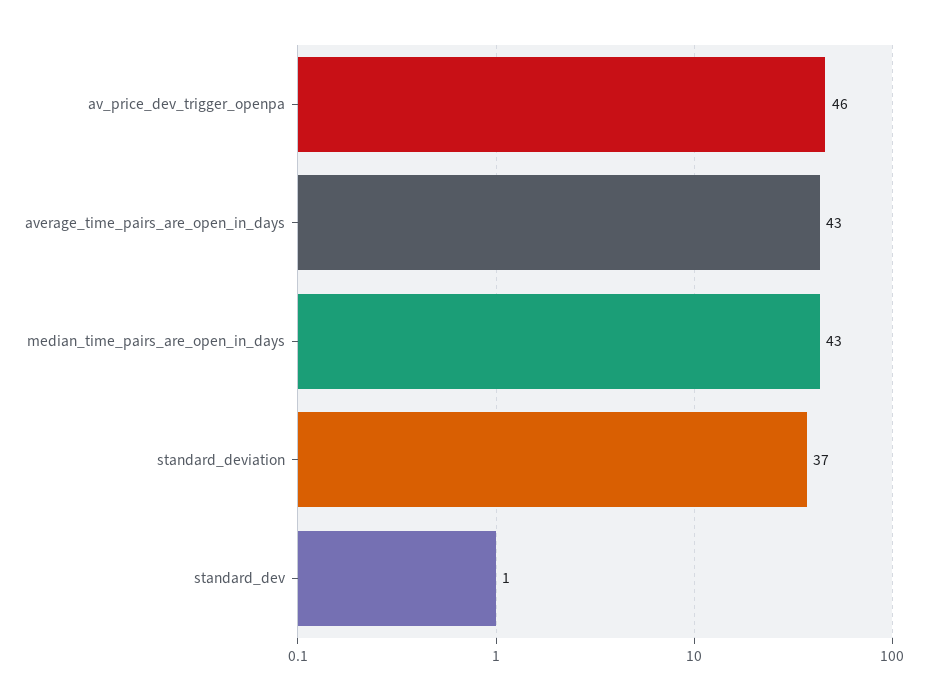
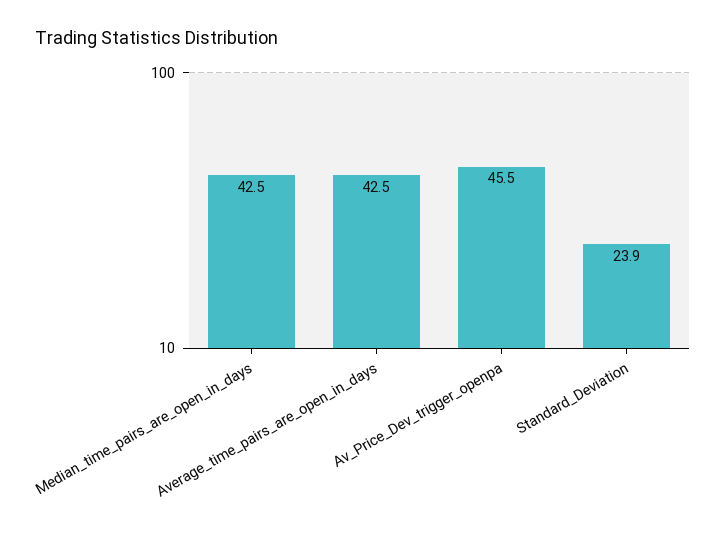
  {
    "av_price_dev_trigger_openpa": 45.5,
    "average_time_pairs_are_open_in_days": 42.5,
    "median_time_pairs_are_open_in_days": 42.5,
-   "standard_deviation": 37,
+   "standard_deviation": 23.9
-   "standard_dev": 1
  }

